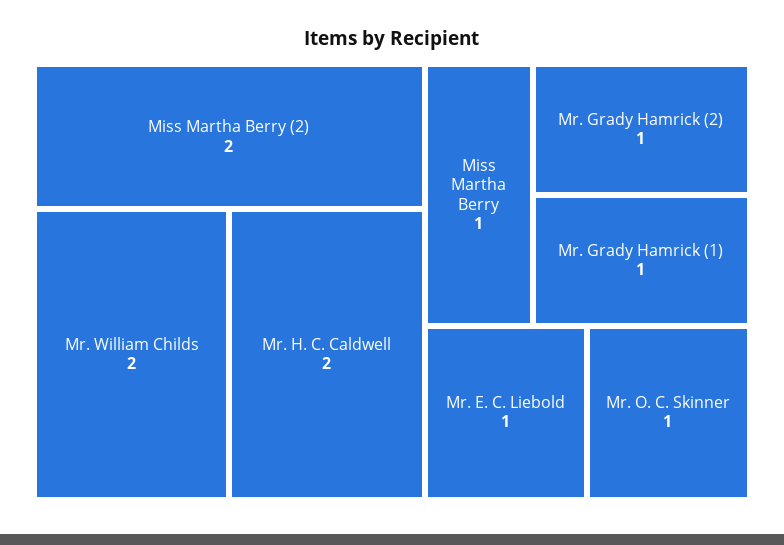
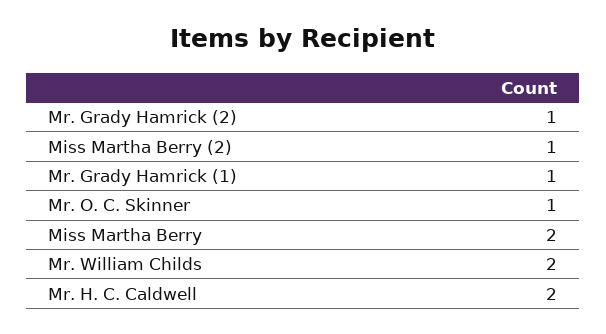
  {
-   "Miss Martha Berry (2)": 2,
+   "Miss Martha Berry (2)": 1,
    "Mr. William Childs": 2,
    "Mr. H. C. Caldwell": 2,
-   "Miss Martha Berry": 1,
+   "Miss Martha Berry": 2,
    "Mr. Grady Hamrick (2)": 1,
    "Mr. Grady Hamrick (1)": 1,
-   "Mr. E. C. Liebold": 1,
    "Mr. O. C. Skinner": 1
  }

